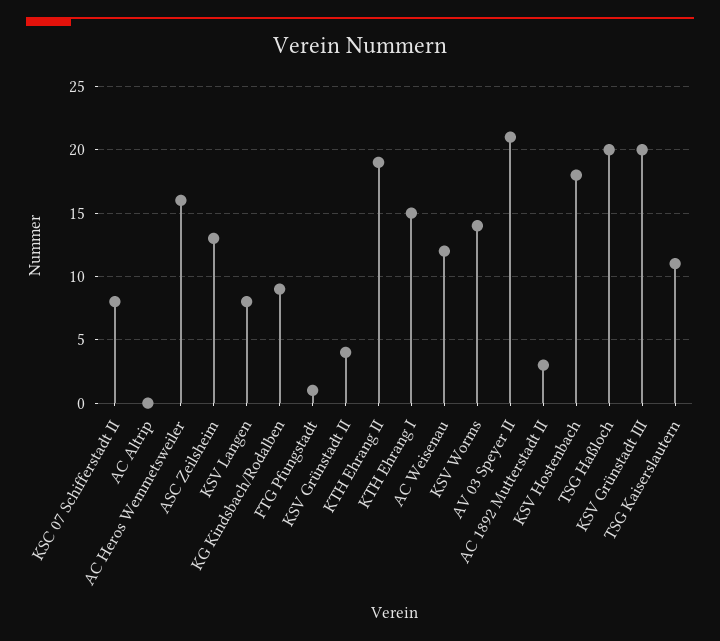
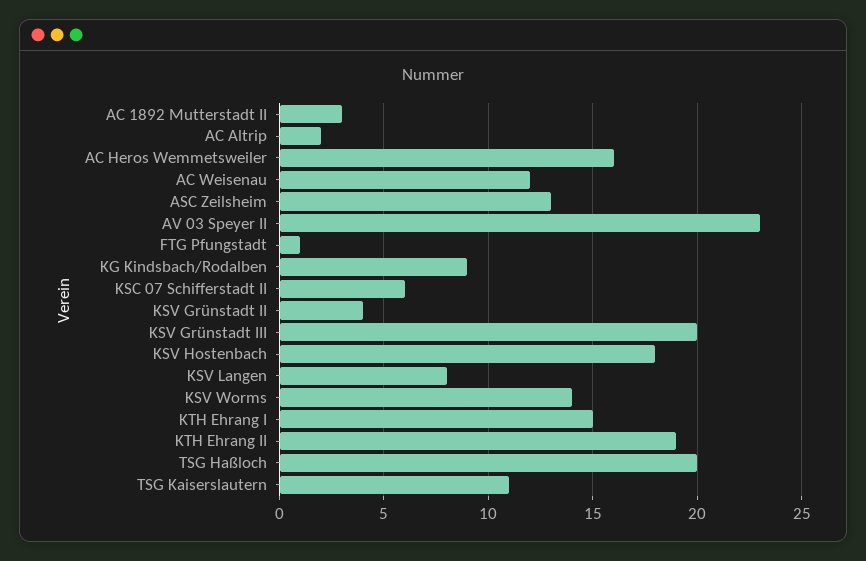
  {
-   "KSC 07 Schifferstadt II": 8,
+   "KSC 07 Schifferstadt II": 6,
-   "AC Altrip": 0,
+   "AC Altrip": 2,
    "AC Heros Wemmetsweiler": 16,
    "ASC Zeilsheim": 13,
    "KSV Langen": 8,
    "KG Kindsbach/Rodalben": 9,
    "FTG Pfungstadt": 1,
    "KSV Grünstadt II": 4,
    "KTH Ehrang II": 19,
    "KTH Ehrang I": 15,
    "AC Weisenau": 12,
    "KSV Worms": 14,
-   "AV 03 Speyer II": 21,
+   "AV 03 Speyer II": 23,
    "AC 1892 Mutterstadt II": 3,
    "KSV Hostenbach": 18,
    "TSG Haßloch": 20,
    "KSV Grünstadt III": 20,
    "TSG Kaiserslautern": 11
  }

